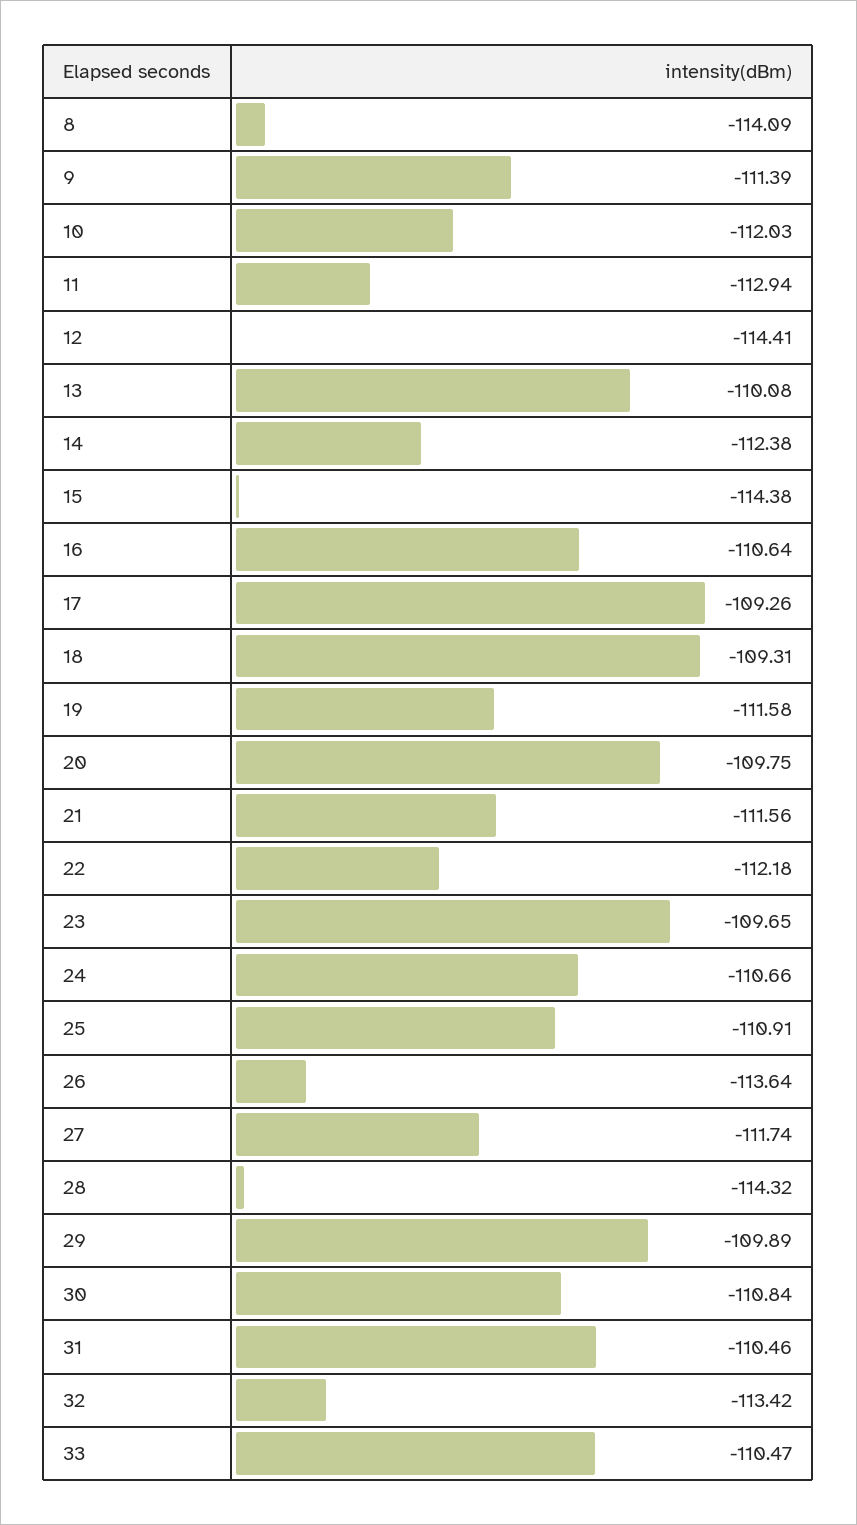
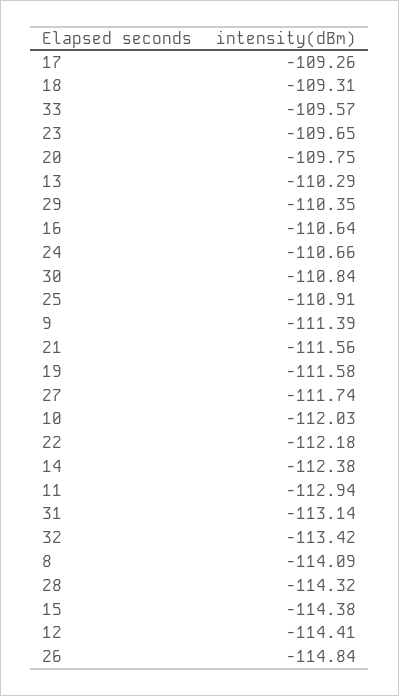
  {
    "8": -114.09,
    "9": -111.39,
    "10": -112.03,
    "11": -112.94,
    "12": -114.41,
-   "13": -110.08,
+   "13": -110.29,
    "14": -112.38,
    "15": -114.38,
    "16": -110.64,
    "17": -109.26,
    "18": -109.31,
    "19": -111.58,
    "20": -109.75,
    "21": -111.56,
    "22": -112.18,
    "23": -109.65,
    "24": -110.66,
    "25": -110.91,
-   "26": -113.64,
+   "26": -114.84,
    "27": -111.74,
    "28": -114.32,
-   "29": -109.89,
+   "29": -110.35,
    "30": -110.84,
-   "31": -110.46,
+   "31": -113.14,
    "32": -113.42,
-   "33": -110.47
+   "33": -109.57
  }

